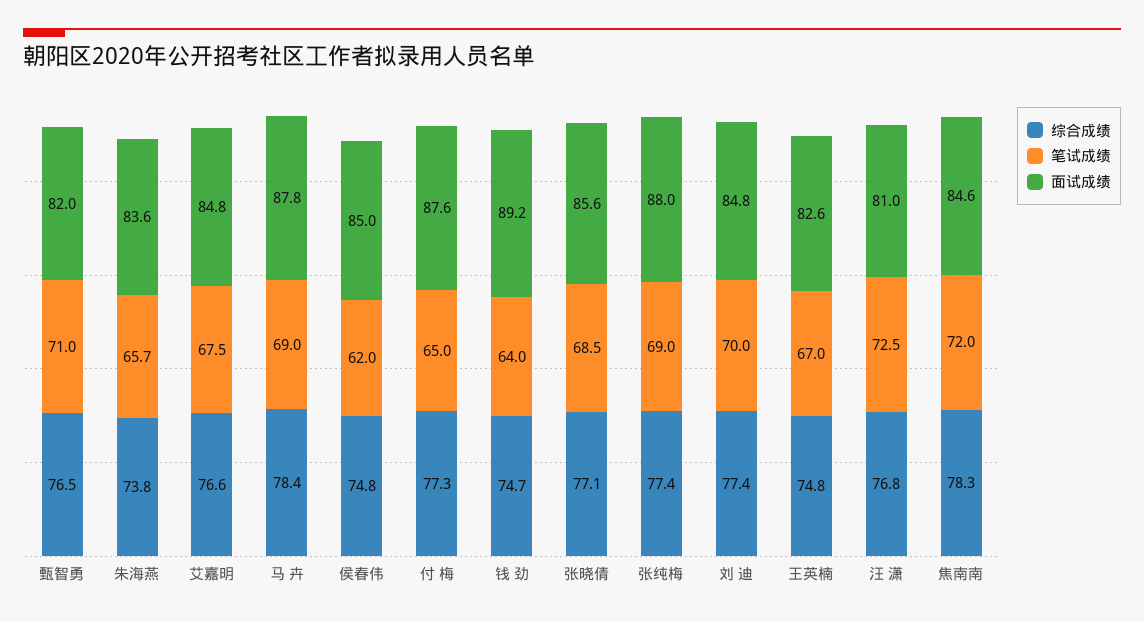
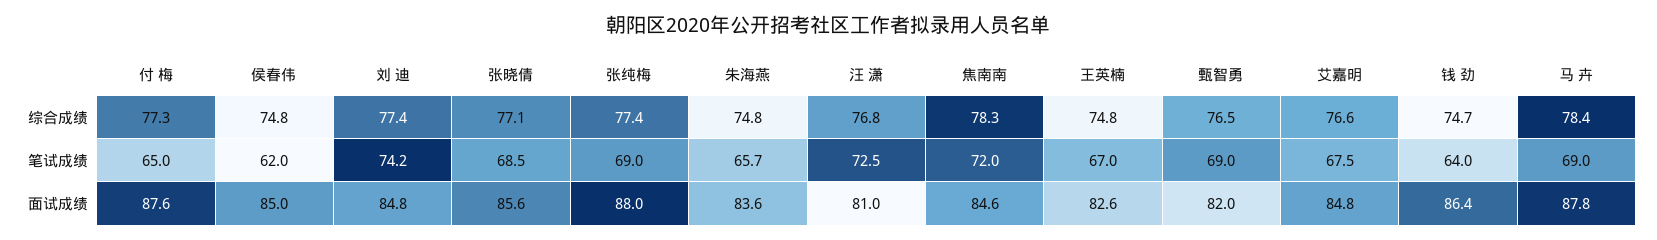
  {
    "综合成绩": {
      "甄智勇": 76.5,
-     "朱海燕": 73.8,
+     "朱海燕": 74.8,
      "艾嘉明": 76.6,
      "马 卉": 78.4,
      "侯春伟": 74.8,
      "付 梅": 77.3,
      "钱 劲": 74.7,
      "张晓倩": 77.1,
      "张纯梅": 77.4,
      "刘 迪": 77.4,
      "王英楠": 74.8,
      "汪 潇": 76.8,
      "焦南南": 78.3
    },
    "笔试成绩": {
-     "甄智勇": 71,
+     "甄智勇": 69,
      "朱海燕": 65.7,
      "艾嘉明": 67.5,
      "马 卉": 69,
      "侯春伟": 62,
      "付 梅": 65,
      "钱 劲": 64,
      "张晓倩": 68.5,
      "张纯梅": 69,
-     "刘 迪": 70,
+     "刘 迪": 74.2,
      "王英楠": 67,
      "汪 潇": 72.5,
      "焦南南": 72
    },
    "面试成绩": {
      "甄智勇": 82,
      "朱海燕": 83.6,
      "艾嘉明": 84.8,
      "马 卉": 87.8,
      "侯春伟": 85,
      "付 梅": 87.6,
-     "钱 劲": 89.2,
+     "钱 劲": 86.4,
      "张晓倩": 85.6,
      "张纯梅": 88,
      "刘 迪": 84.8,
      "王英楠": 82.6,
      "汪 潇": 81,
      "焦南南": 84.6
    }
  }

